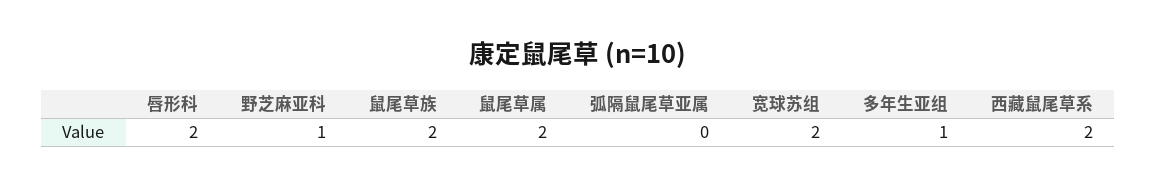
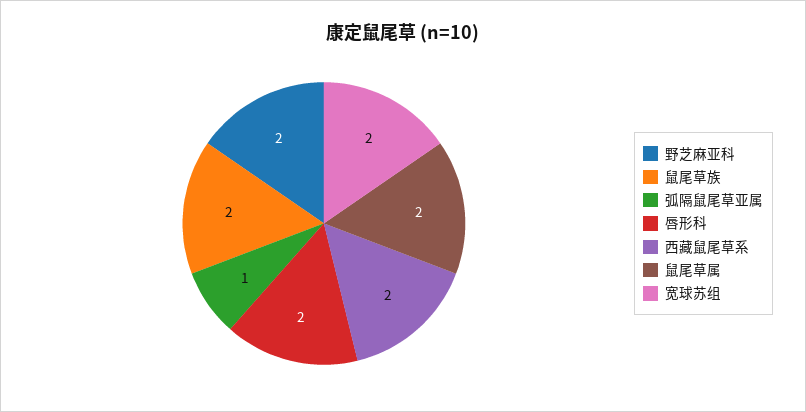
  {
    "唇形科": 2,
-   "野芝麻亚科": 1,
+   "野芝麻亚科": 2,
    "鼠尾草族": 2,
    "鼠尾草属": 2,
-   "弧隔鼠尾草亚属": 0,
+   "弧隔鼠尾草亚属": 1,
    "宽球苏组": 2,
-   "多年生亚组": 1,
    "西藏鼠尾草系": 2
  }

